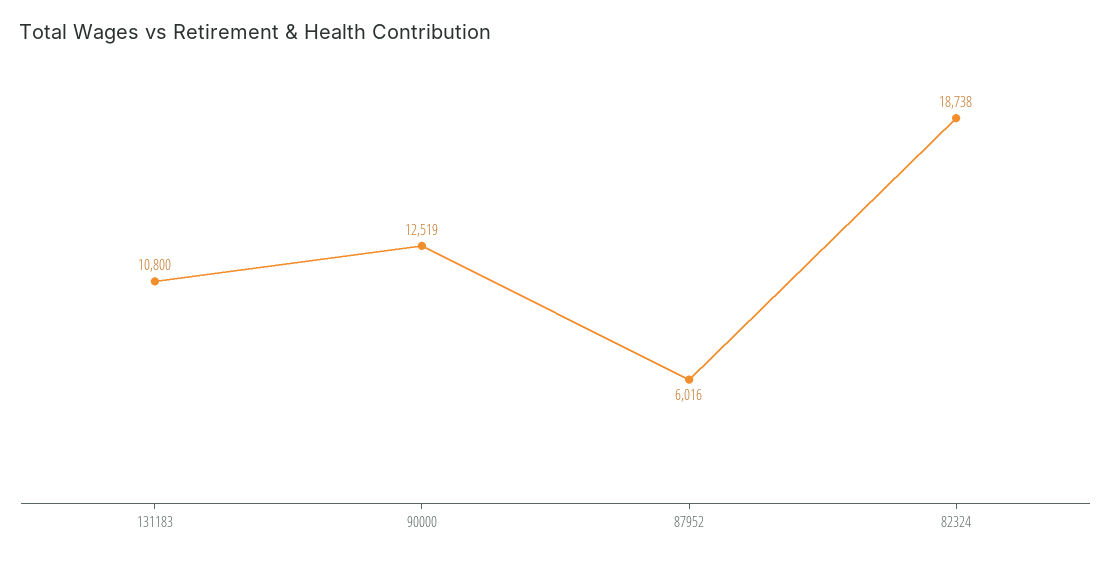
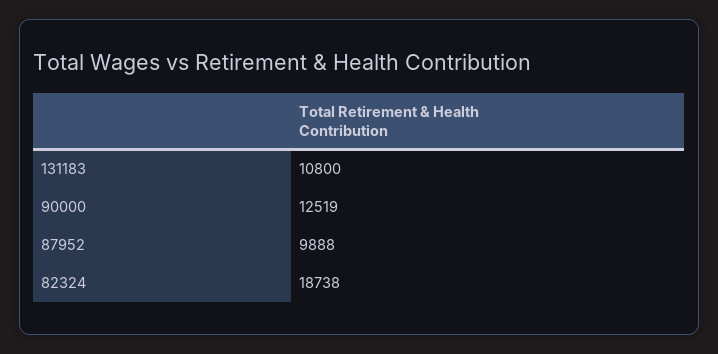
  {
    "131183": 10800,
    "90000": 12519,
-   "87952": 6016,
+   "87952": 9888,
    "82324": 18738
  }

